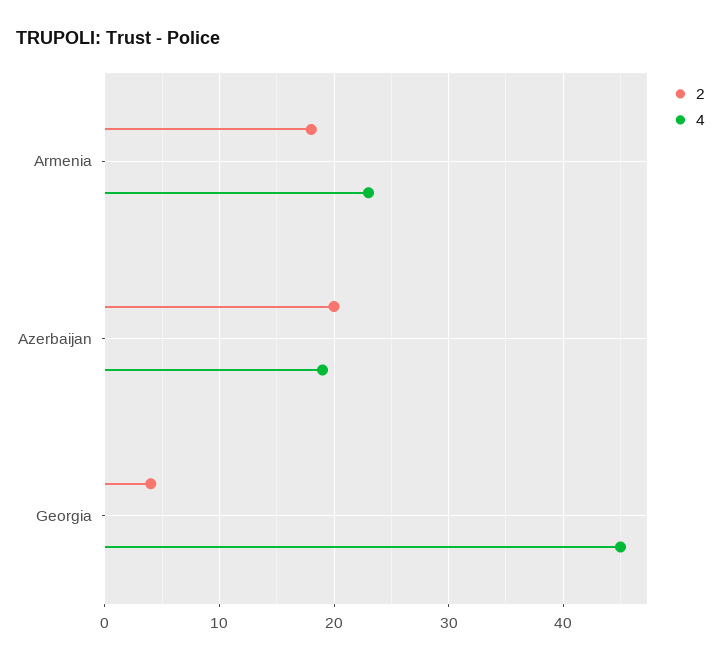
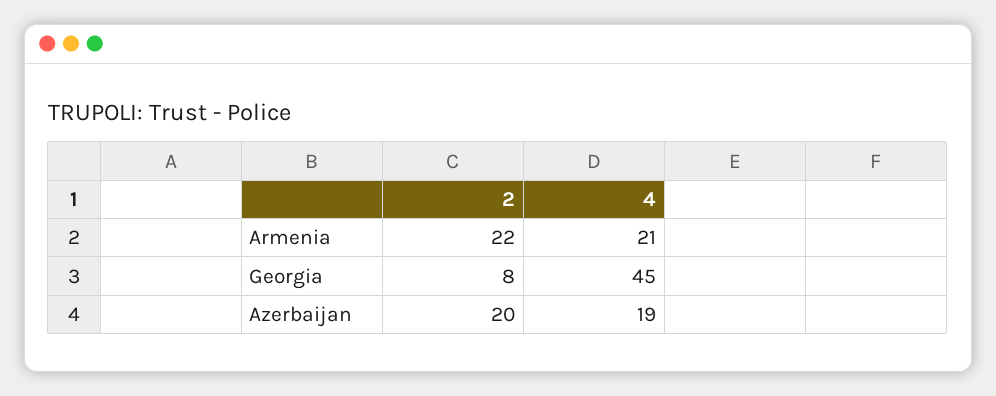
  {
    "2": {
-     "Armenia": 18,
+     "Armenia": 22,
      "Azerbaijan": 20,
-     "Georgia": 4
+     "Georgia": 8
    },
    "4": {
-     "Armenia": 23,
+     "Armenia": 21,
      "Azerbaijan": 19,
      "Georgia": 45
    }
  }

